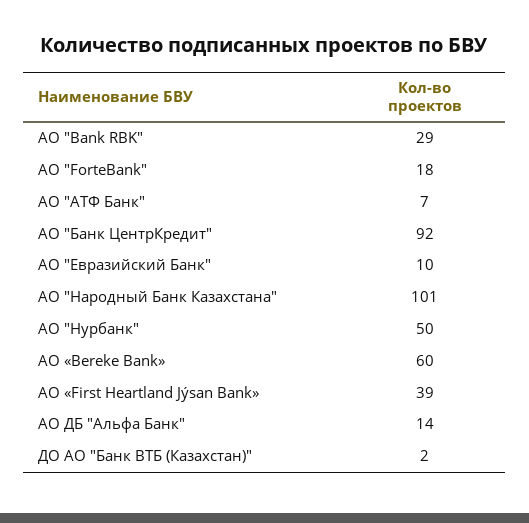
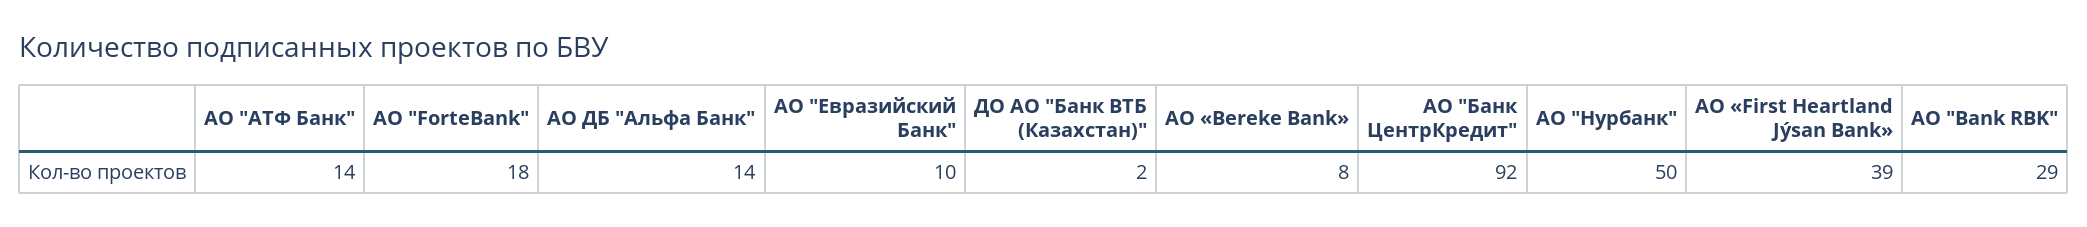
  {
    "АО \"Bank RBK\"": 29,
    "АО \"ForteBank\"": 18,
-   "АО \"АТФ Банк\"": 7,
+   "АО \"АТФ Банк\"": 14,
    "АО \"Банк ЦентрКредит\"": 92,
    "АО \"Евразийский Банк\"": 10,
-   "АО \"Народный Банк Казахстана\"": 101,
    "АО \"Нурбанк\"": 50,
-   "АО «Bereke Bank»": 60,
+   "АО «Bereke Bank»": 8,
    "АО «First Heartland Jýsan Bank»": 39,
    "АО ДБ \"Альфа Банк\"": 14,
    "ДО АО \"Банк ВТБ (Казахстан)\"": 2
  }

